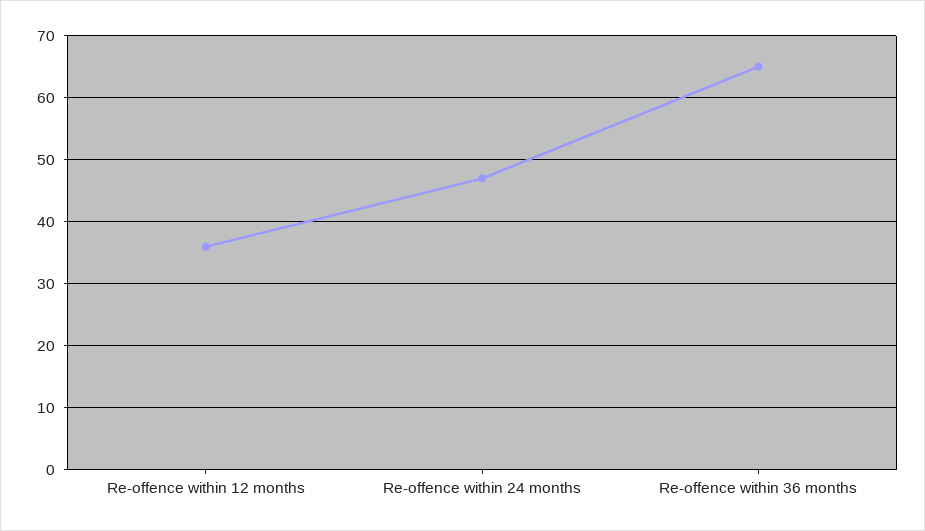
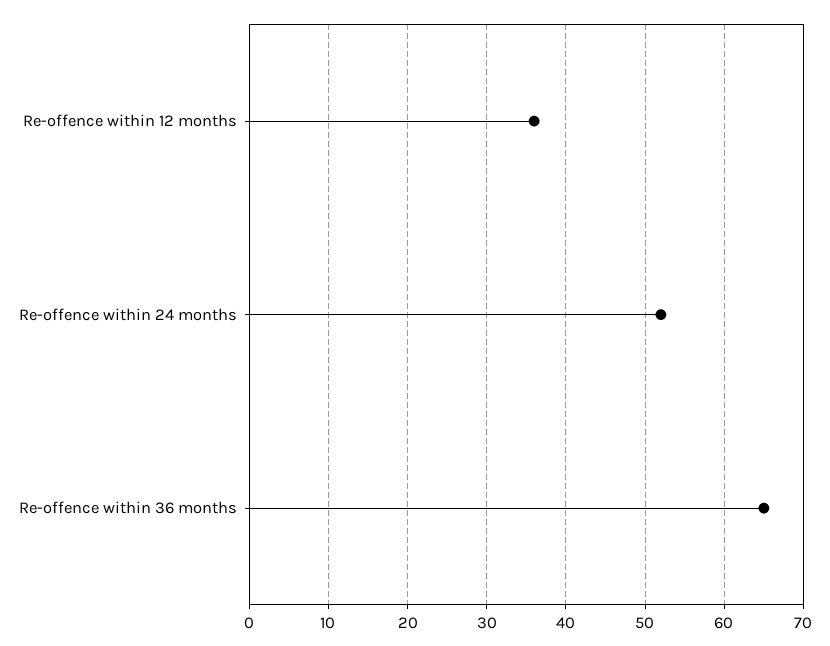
  {
    "Re-offence within 12 months": 36,
-   "Re-offence within 24 months": 47,
+   "Re-offence within 24 months": 52,
    "Re-offence within 36 months": 65
  }

